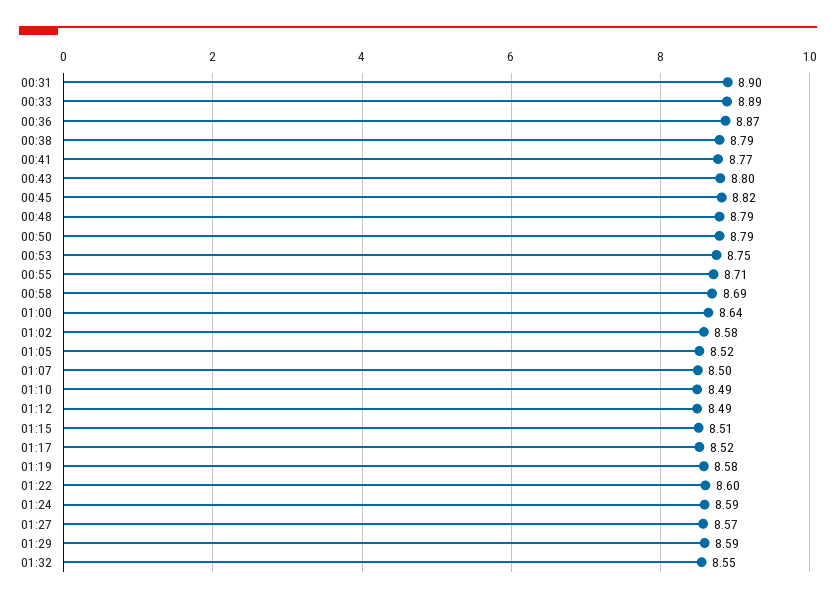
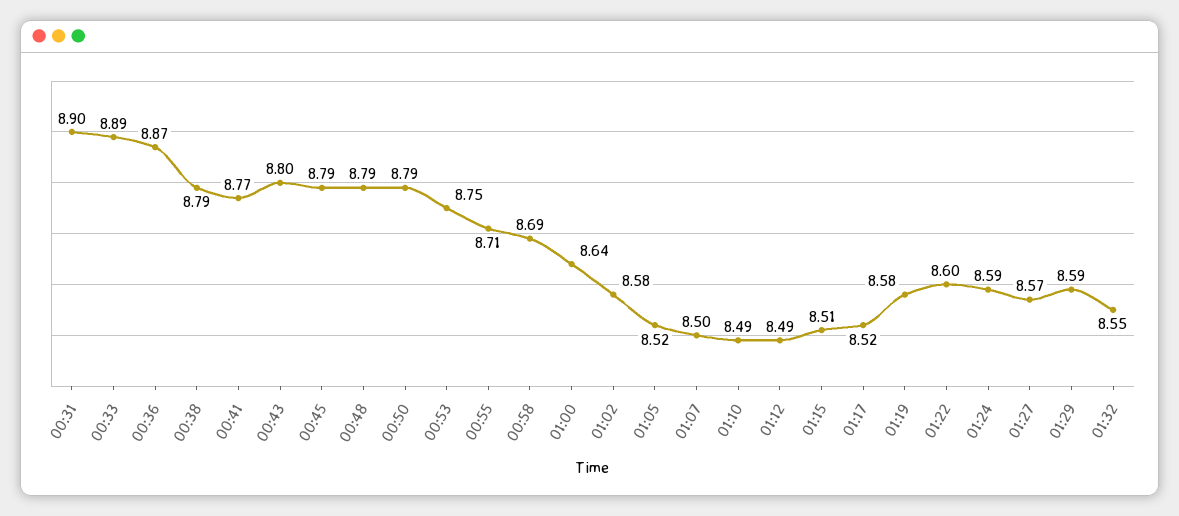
  {
    "00:31": 8.9,
    "00:33": 8.89,
    "00:36": 8.87,
    "00:38": 8.79,
    "00:41": 8.77,
    "00:43": 8.8,
-   "00:45": 8.82,
+   "00:45": 8.79,
    "00:48": 8.79,
    "00:50": 8.79,
    "00:53": 8.75,
    "00:55": 8.71,
    "00:58": 8.69,
    "01:00": 8.64,
    "01:02": 8.58,
    "01:05": 8.52,
    "01:07": 8.5,
    "01:10": 8.49,
    "01:12": 8.49,
    "01:15": 8.51,
    "01:17": 8.52,
    "01:19": 8.58,
    "01:22": 8.6,
    "01:24": 8.59,
    "01:27": 8.57,
    "01:29": 8.59,
    "01:32": 8.55
  }

